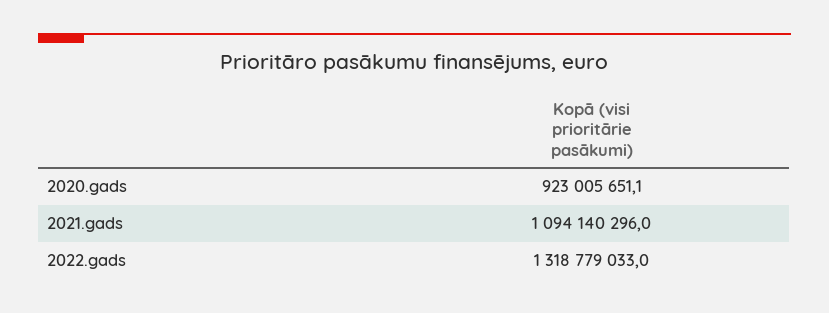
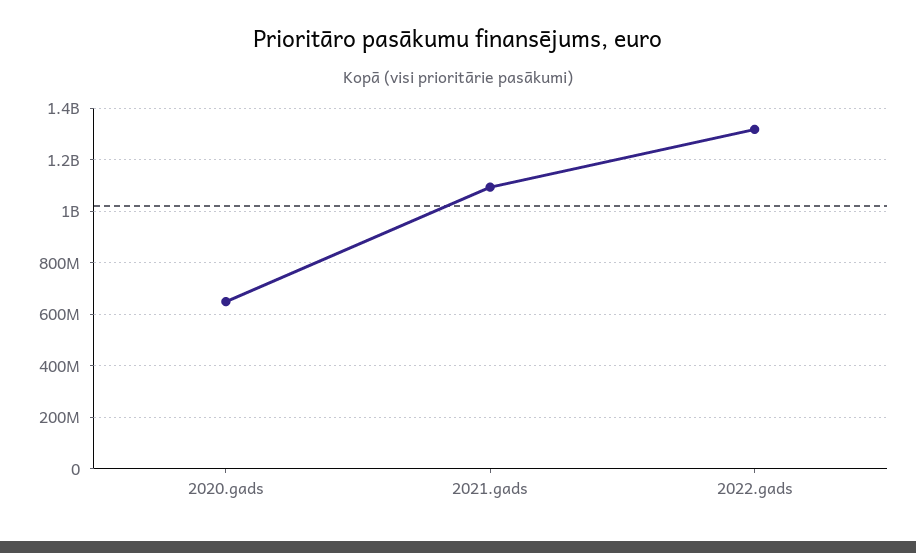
  {
-   "2020.gads": 923005651.1,
+   "2020.gads": 650000000,
    "2021.gads": 1094140296,
    "2022.gads": 1318779033
  }

